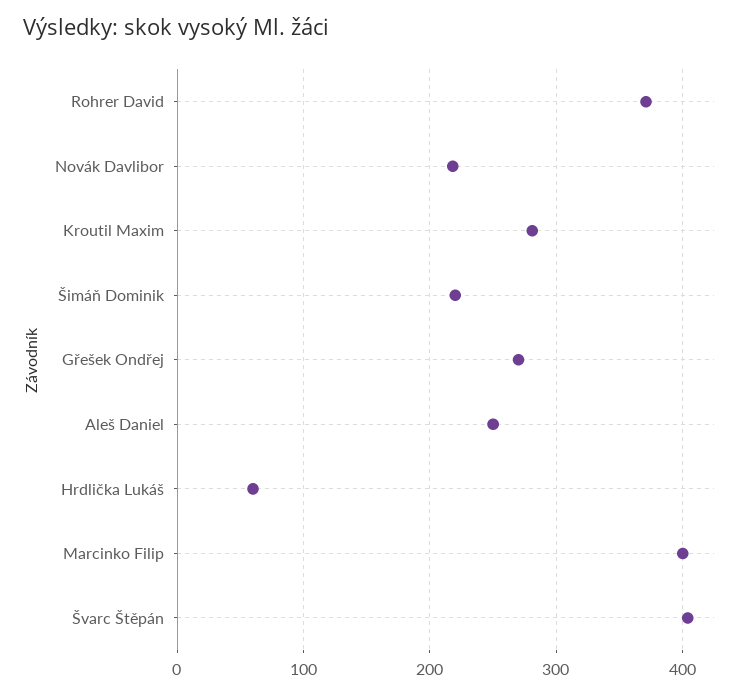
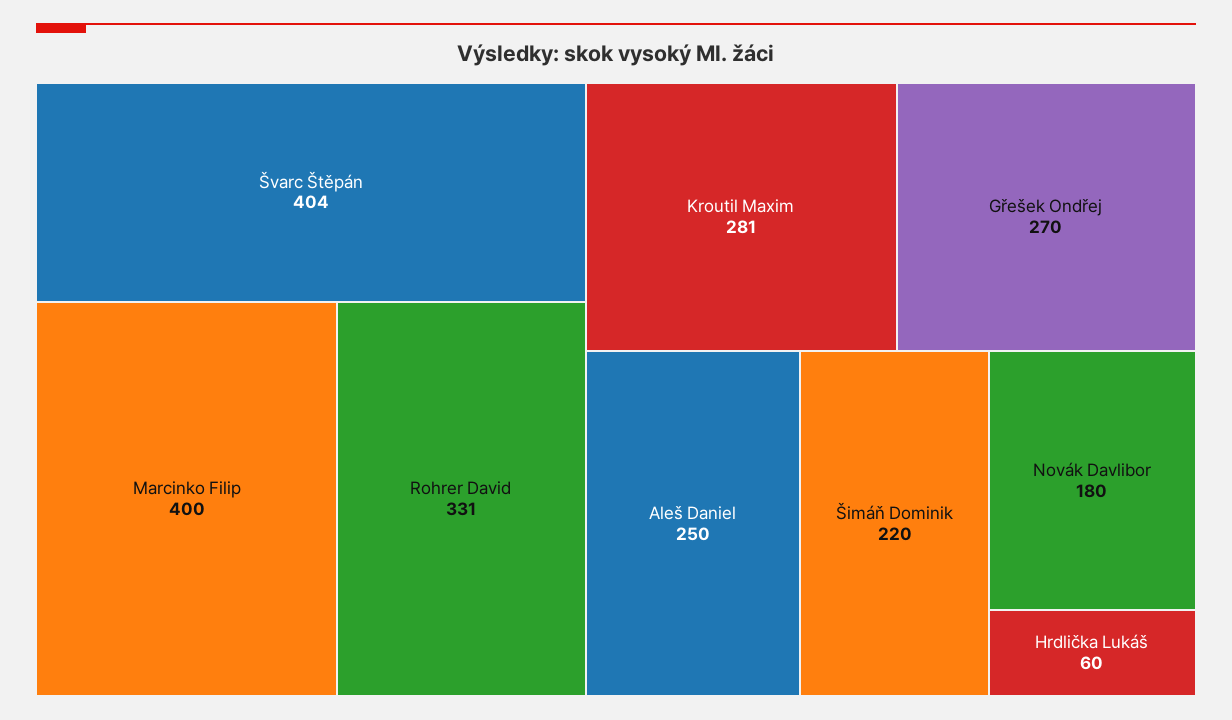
  {
-   "Rohrer David": 370,
+   "Rohrer David": 331,
-   "Novák Davlibor": 220,
+   "Novák Davlibor": 180,
    "Kroutil Maxim": 281,
    "Šimáň Dominik": 220,
    "Gřešek Ondřej": 270,
    "Aleš Daniel": 250,
    "Hrdlička Lukáš": 60,
    "Marcinko Filip": 400,
    "Švarc Štěpán": 404
  }

